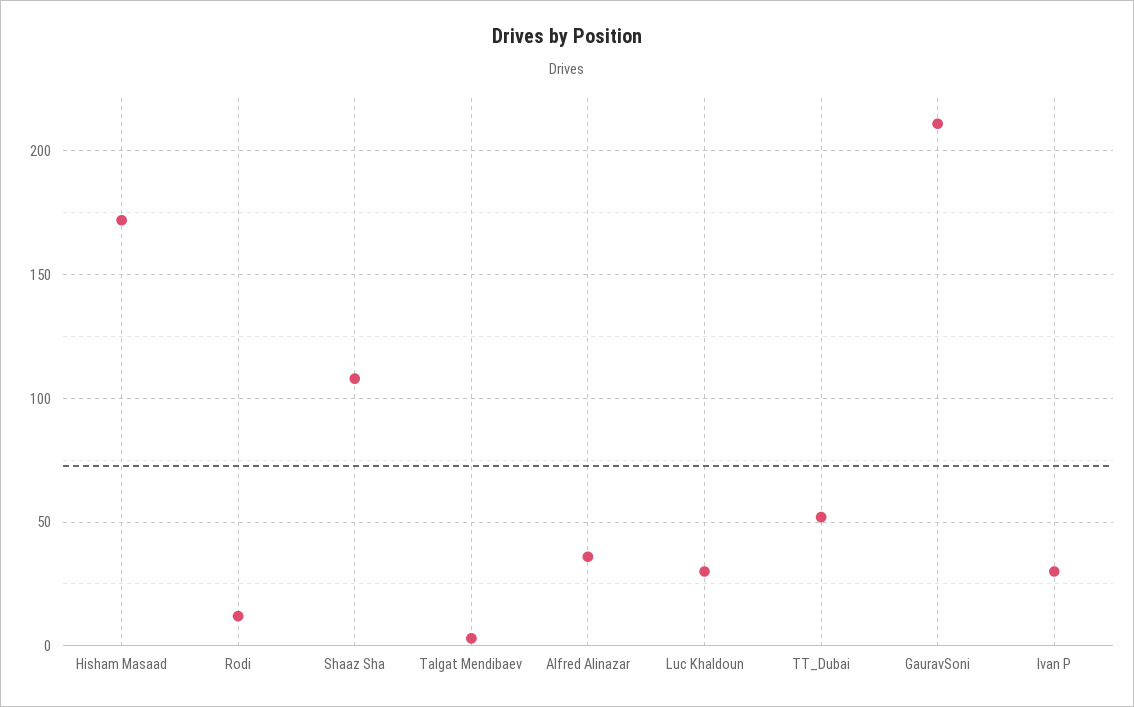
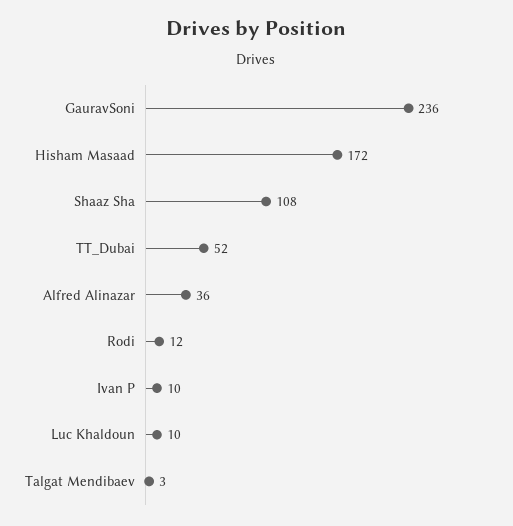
  {
    "Hisham Masaad": 172,
    "Rodi": 12,
    "Shaaz Sha": 108,
    "Talgat Mendibaev": 3,
    "Alfred Alinazar": 36,
-   "Luc Khaldoun": 30,
+   "Luc Khaldoun": 10,
    "TT_Dubai": 52,
-   "GauravSoni": 210,
+   "GauravSoni": 236,
-   "Ivan P": 30
+   "Ivan P": 10
  }

